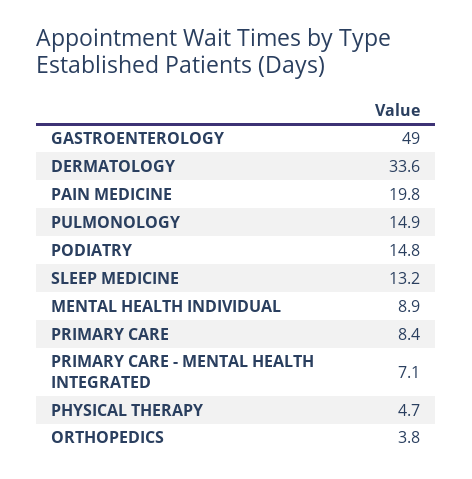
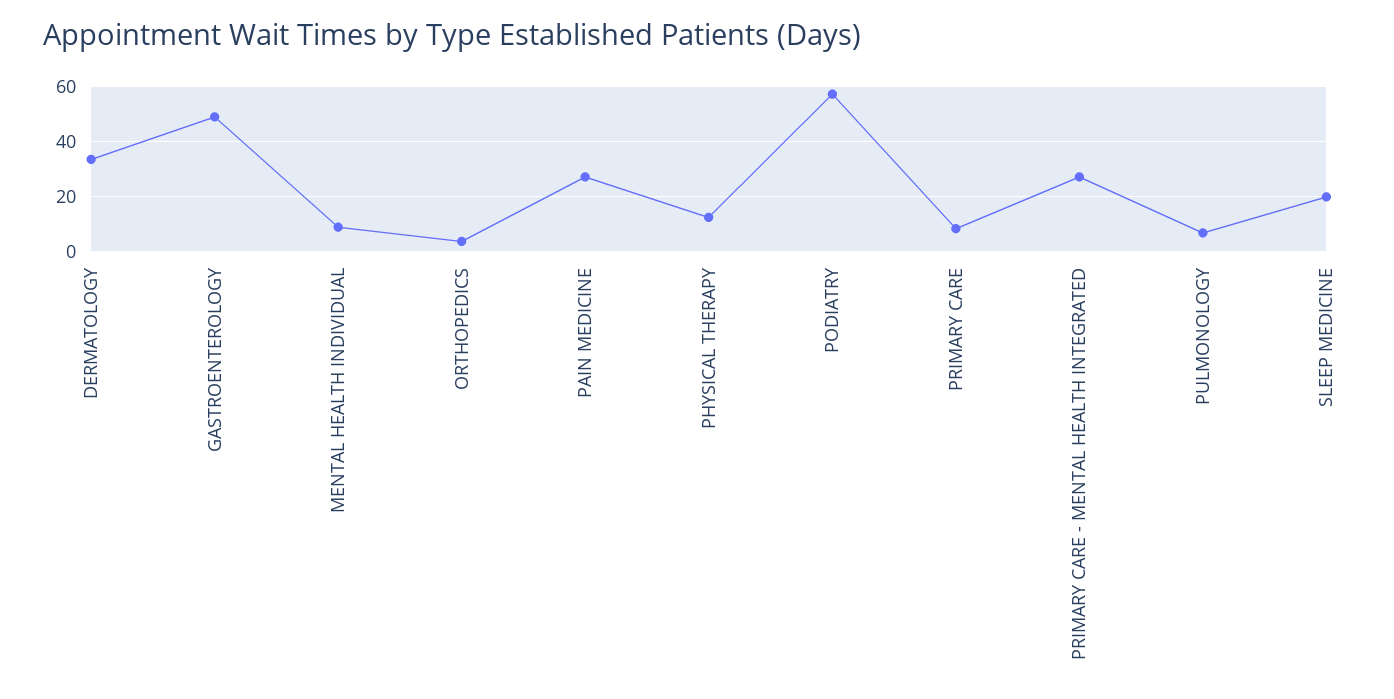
  {
    "GASTROENTEROLOGY": 49,
    "DERMATOLOGY": 33.6,
-   "PAIN MEDICINE": 19.8,
+   "PAIN MEDICINE": 27.5,
-   "PULMONOLOGY": 14.9,
+   "PULMONOLOGY": 7.5,
-   "PODIATRY": 14.8,
+   "PODIATRY": 57.5,
-   "SLEEP MEDICINE": 13.2,
+   "SLEEP MEDICINE": 20,
    "MENTAL HEALTH INDIVIDUAL": 8.9,
    "PRIMARY CARE": 8.4,
-   "PRIMARY CARE - MENTAL HEALTH INTEGRATED": 7.1,
+   "PRIMARY CARE - MENTAL HEALTH INTEGRATED": 27.5,
-   "PHYSICAL THERAPY": 4.7,
+   "PHYSICAL THERAPY": 12.5,
    "ORTHOPEDICS": 3.8
  }

